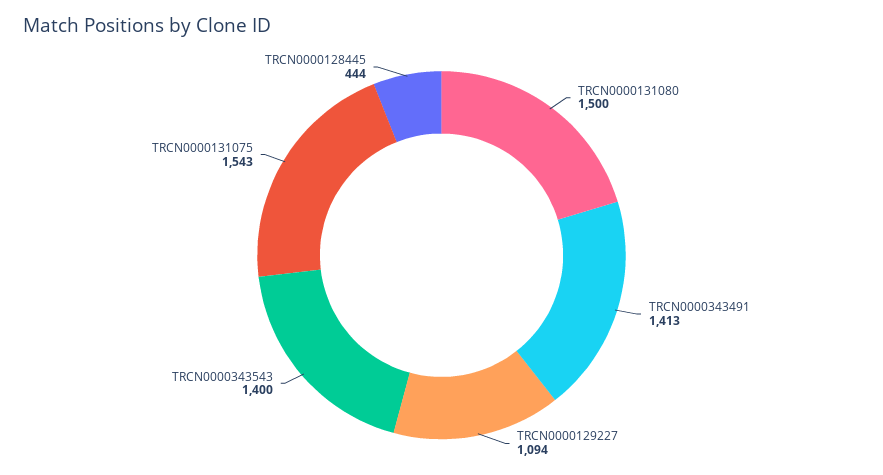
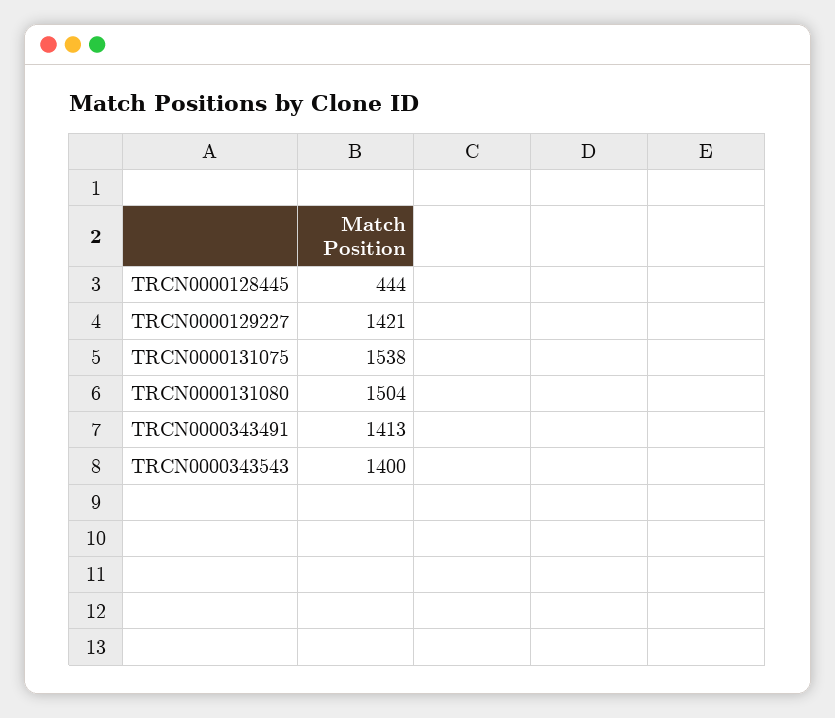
  {
-   "TRCN0000131080": 1500,
+   "TRCN0000131080": 1504,
    "TRCN0000343491": 1413,
-   "TRCN0000129227": 1094,
+   "TRCN0000129227": 1421,
    "TRCN0000343543": 1400,
-   "TRCN0000131075": 1543,
+   "TRCN0000131075": 1538,
    "TRCN0000128445": 444
  }

